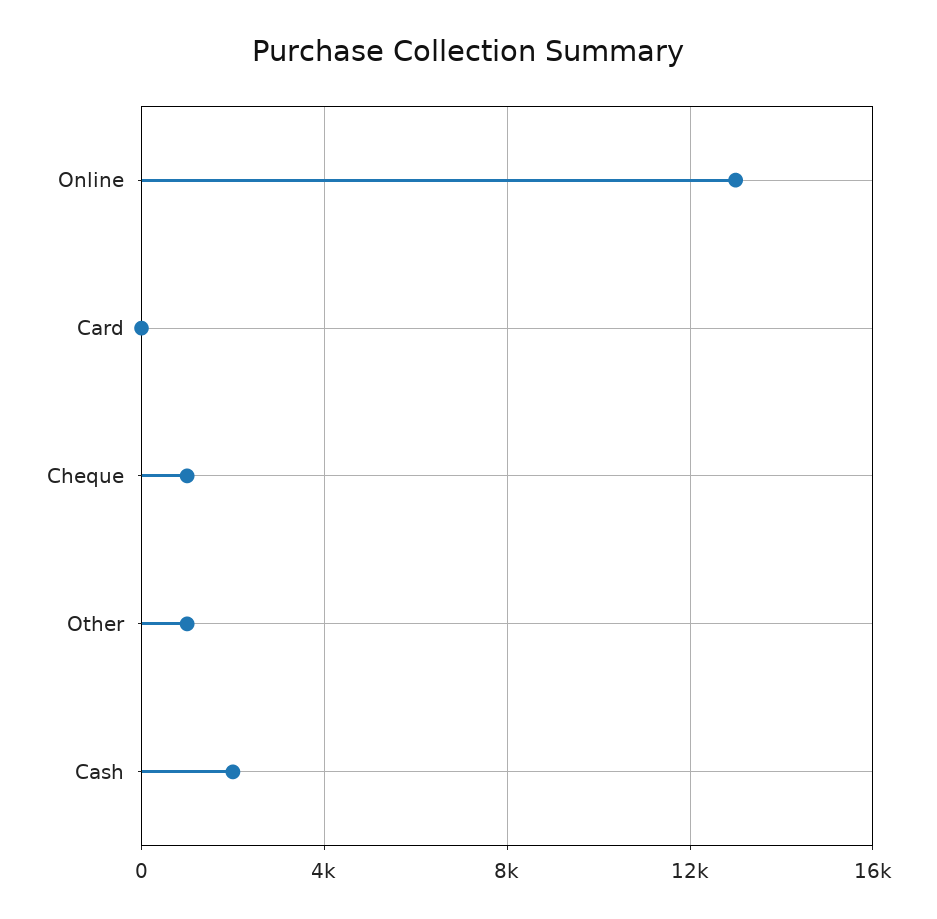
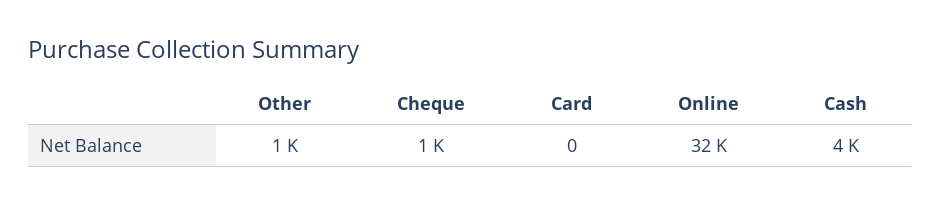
  {
-   "Online": 13000,
+   "Online": 32000,
    "Card": 0,
    "Cheque": 1000,
    "Other": 1000,
-   "Cash": 2000
+   "Cash": 4000
  }

